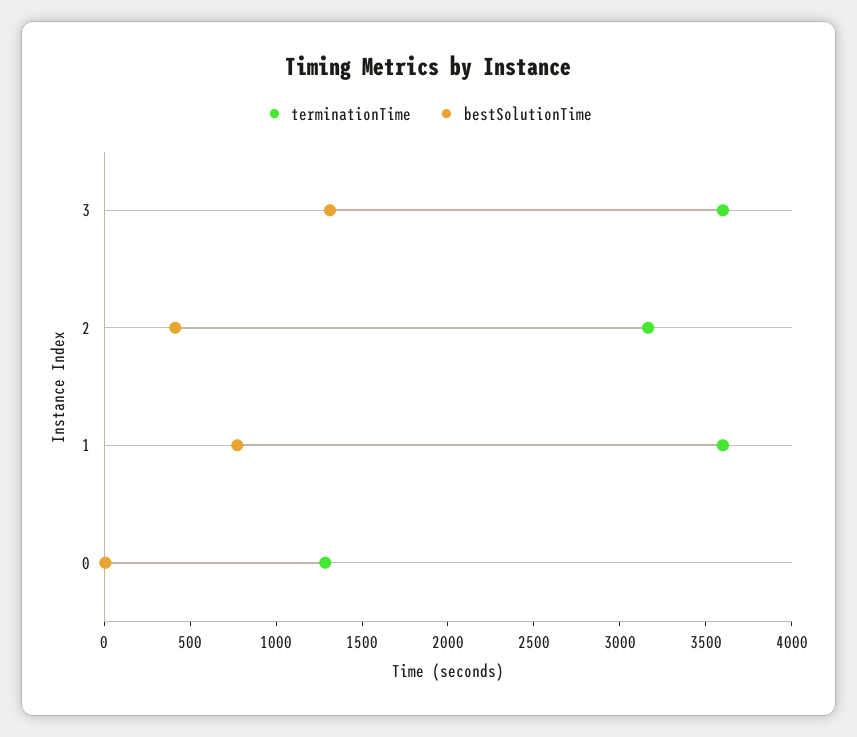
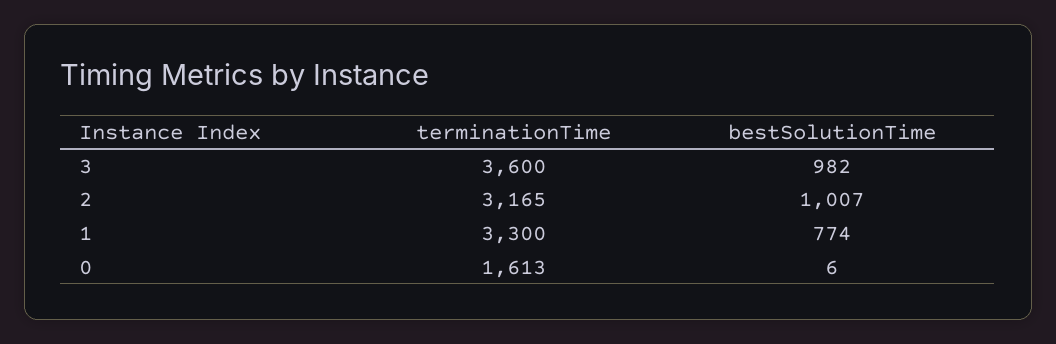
  {
    "terminationTime": {
      "3": 3600,
      "2": 3165,
-     "1": 3600,
+     "1": 3300,
-     "0": 1300
+     "0": 1613
    },
    "bestSolutionTime": {
-     "3": 1300,
+     "3": 982,
-     "2": 400,
+     "2": 1007,
      "1": 774,
      "0": 6
    }
  }

